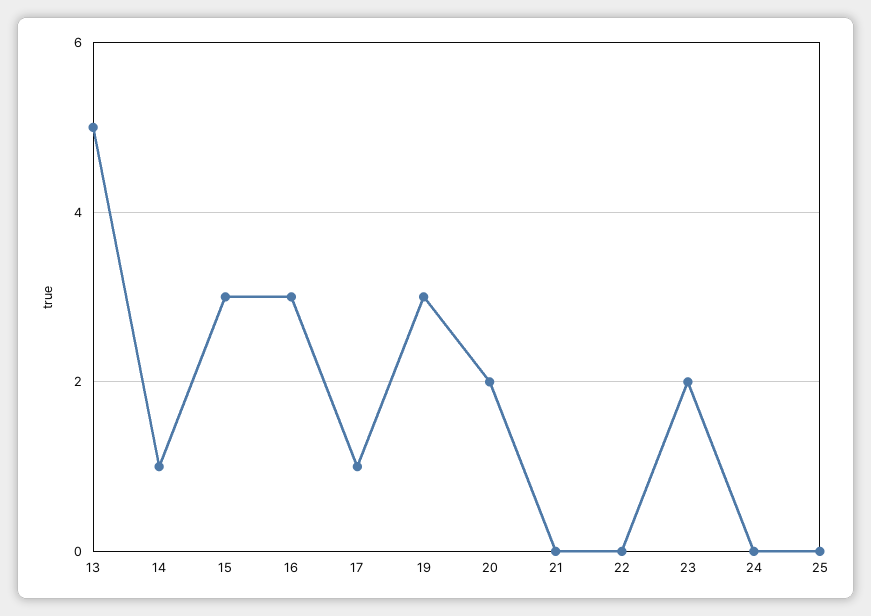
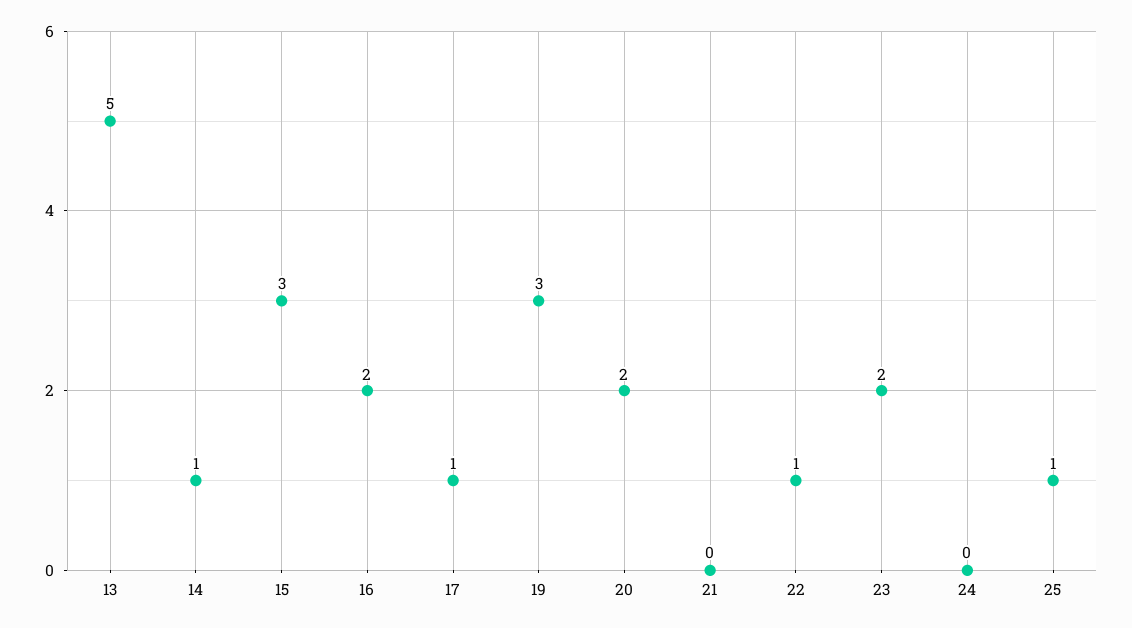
  {
    "13": 5,
    "14": 1,
    "15": 3,
-   "16": 3,
+   "16": 2,
    "17": 1,
    "19": 3,
    "20": 2,
    "21": 0,
-   "22": 0,
+   "22": 1,
    "23": 2,
    "24": 0,
-   "25": 0
+   "25": 1
  }

